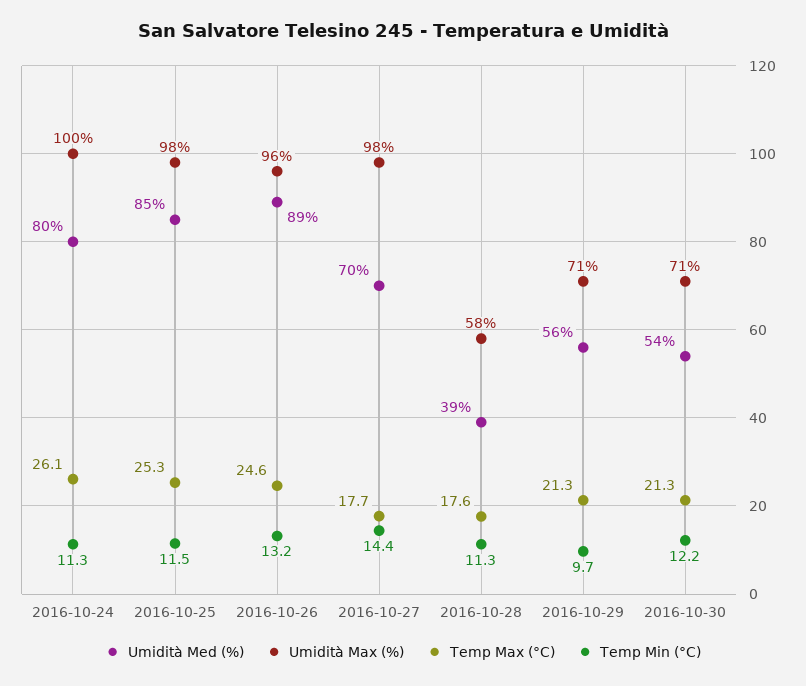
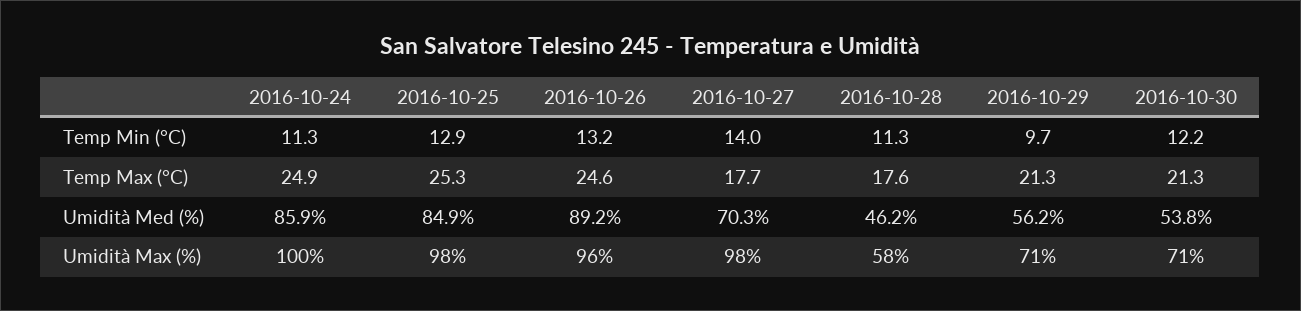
  {
    "Umidità Med (%)": {
-     "2016-10-24": 80,
+     "2016-10-24": 85.9,
      "2016-10-25": 84.9,
      "2016-10-26": 89.2,
      "2016-10-27": 70.3,
-     "2016-10-28": 39,
+     "2016-10-28": 46.2,
      "2016-10-29": 56.2,
      "2016-10-30": 53.8
    },
    "Umidità Max (%)": {
      "2016-10-24": 100,
      "2016-10-25": 98,
      "2016-10-26": 96,
      "2016-10-27": 98,
      "2016-10-28": 58,
      "2016-10-29": 71,
      "2016-10-30": 71
    },
    "Temp Max (°C)": {
-     "2016-10-24": 26.1,
+     "2016-10-24": 24.9,
      "2016-10-25": 25.3,
      "2016-10-26": 24.6,
      "2016-10-27": 17.7,
      "2016-10-28": 17.6,
      "2016-10-29": 21.3,
      "2016-10-30": 21.3
    },
    "Temp Min (°C)": {
      "2016-10-24": 11.3,
-     "2016-10-25": 11.5,
+     "2016-10-25": 12.9,
      "2016-10-26": 13.2,
-     "2016-10-27": 14.4,
+     "2016-10-27": 14,
      "2016-10-28": 11.3,
      "2016-10-29": 9.7,
      "2016-10-30": 12.2
    }
  }

